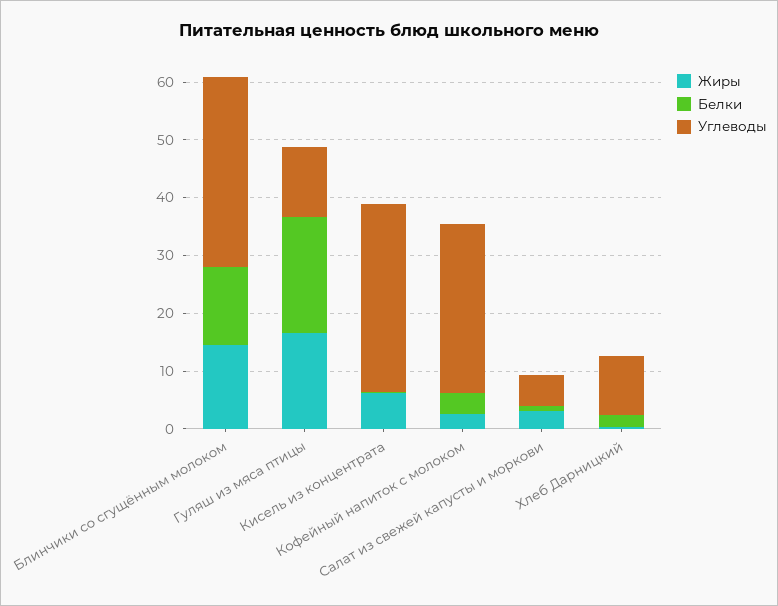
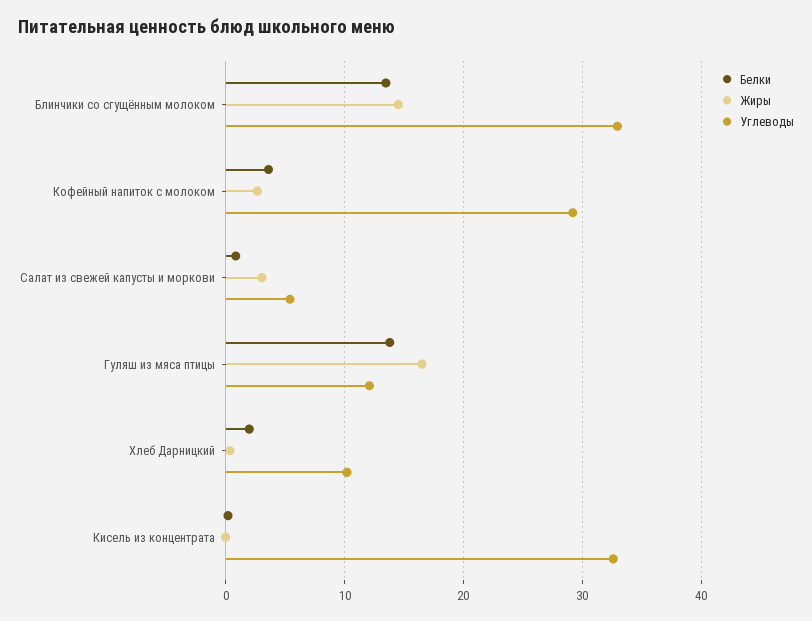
  {
    "Жиры": {
      "Блинчики со сгущённым молоком": 15,
      "Гуляш из мяса птицы": 17,
-     "Кисель из концентрата": 6,
+     "Кисель из концентрата": 0,
      "Кофейный напиток с молоком": 3,
      "Салат из свежей капусты и моркови": 3,
      "Хлеб Дарницкий": 0
    },
    "Белки": {
      "Блинчики со сгущённым молоком": 13,
-     "Гуляш из мяса птицы": 20,
+     "Гуляш из мяса птицы": 14,
      "Кисель из концентрата": 0,
      "Кофейный напиток с молоком": 4,
      "Салат из свежей капусты и моркови": 1,
      "Хлеб Дарницкий": 2
    },
    "Углеводы": {
      "Блинчики со сгущённым молоком": 33,
      "Гуляш из мяса птицы": 12,
      "Кисель из концентрата": 33,
      "Кофейный напиток с молоком": 29,
      "Салат из свежей капусты и моркови": 5,
      "Хлеб Дарницкий": 10
    }
  }

